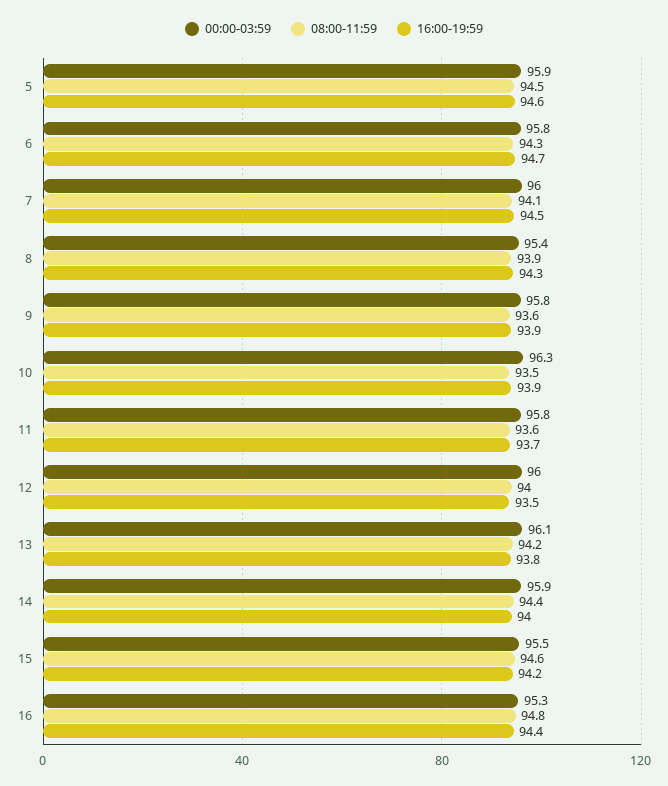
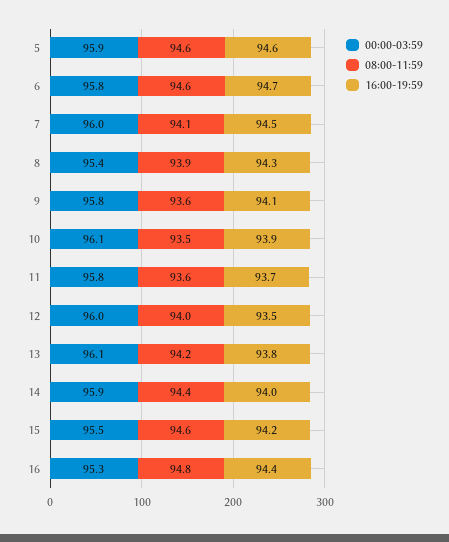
  {
    "00:00-03:59": {
      "5": 95.9,
      "6": 95.8,
      "7": 96,
      "8": 95.4,
      "9": 95.8,
-     "10": 96.3,
+     "10": 96.1,
      "11": 95.8,
      "12": 96,
      "13": 96.1,
      "14": 95.9,
      "15": 95.5,
      "16": 95.3
    },
    "08:00-11:59": {
-     "5": 94.5,
+     "5": 94.6,
-     "6": 94.3,
+     "6": 94.6,
      "7": 94.1,
      "8": 93.9,
      "9": 93.6,
      "10": 93.5,
      "11": 93.6,
      "12": 94,
      "13": 94.2,
      "14": 94.4,
      "15": 94.6,
      "16": 94.8
    },
    "16:00-19:59": {
      "5": 94.6,
      "6": 94.7,
      "7": 94.5,
      "8": 94.3,
-     "9": 93.9,
+     "9": 94.1,
      "10": 93.9,
      "11": 93.7,
      "12": 93.5,
      "13": 93.8,
      "14": 94,
      "15": 94.2,
      "16": 94.4
    }
  }

